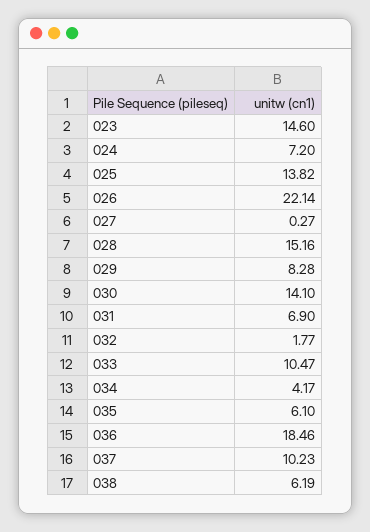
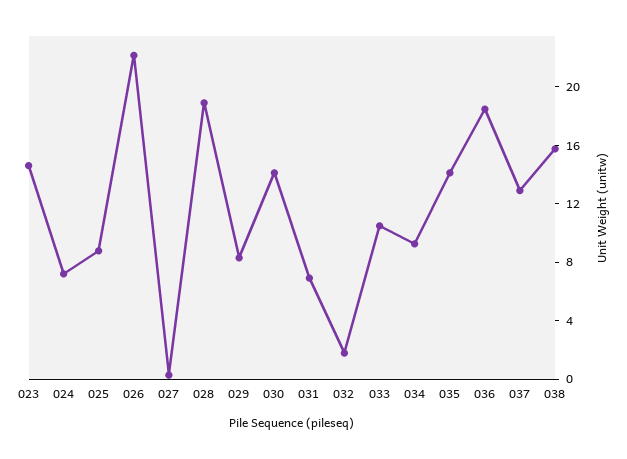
  {
    "023": 14.6,
    "024": 7.2,
-   "025": 13.82,
+   "025": 9,
    "026": 22.14,
    "027": 0.27,
-   "028": 15.16,
+   "028": 19,
    "029": 8.28,
    "030": 14.1,
    "031": 6.9,
    "032": 1.77,
    "033": 10.47,
-   "034": 4.17,
+   "034": 9,
-   "035": 6.1,
+   "035": 14,
    "036": 18.46,
-   "037": 10.23,
+   "037": 13,
-   "038": 6.19
+   "038": 16
  }

